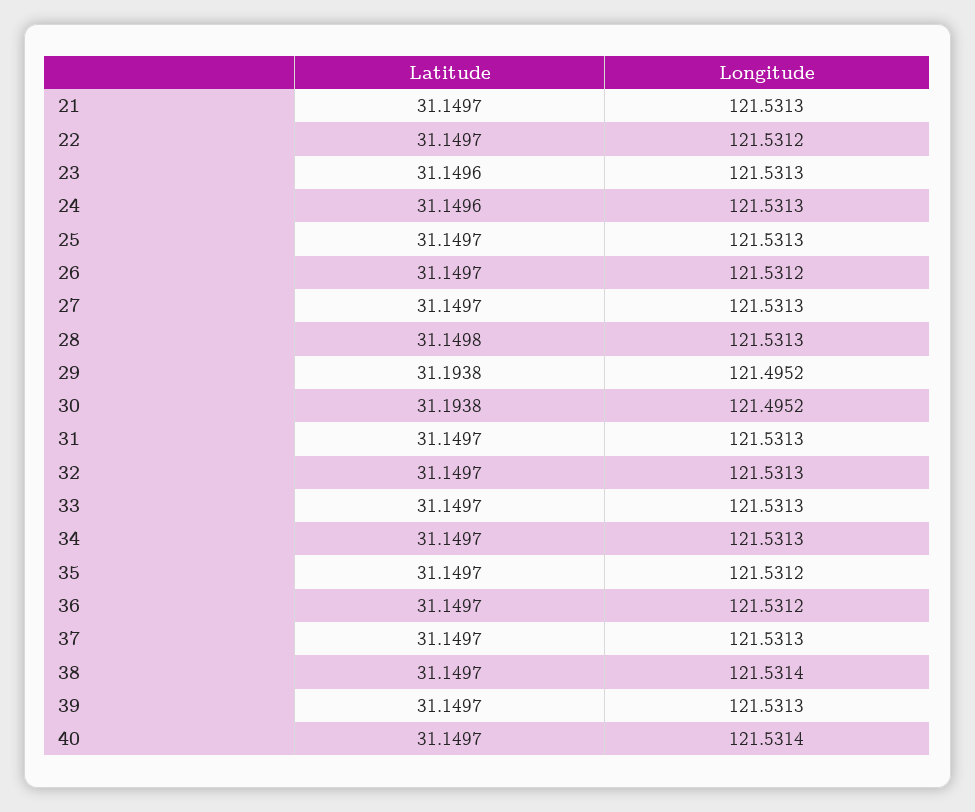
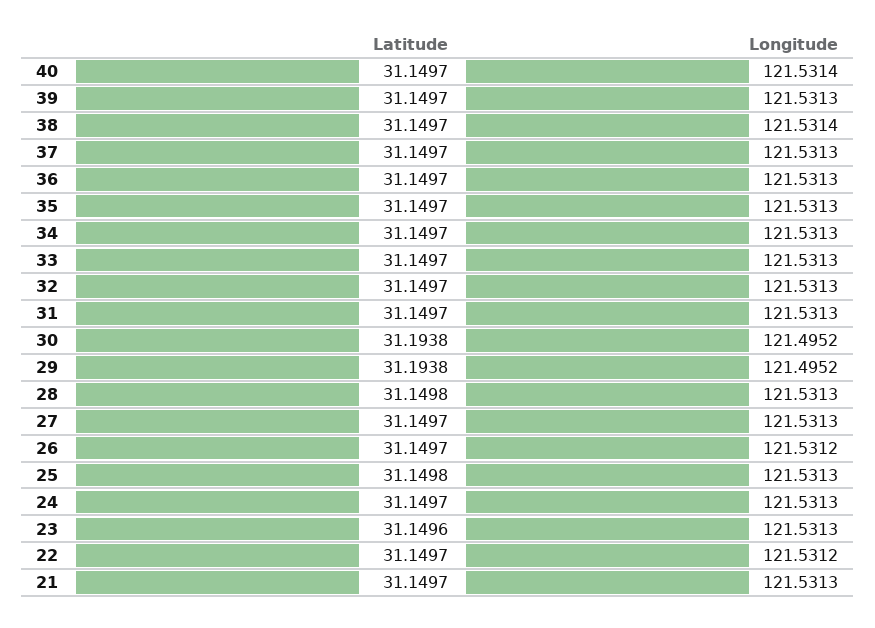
  {
    "Latitude": {
      "21": 31.1497,
      "22": 31.1497,
      "23": 31.1496,
-     "24": 31.1496,
+     "24": 31.1497,
-     "25": 31.1497,
+     "25": 31.1498,
      "26": 31.1497,
      "27": 31.1497,
      "28": 31.1498,
      "29": 31.1938,
      "30": 31.1938,
      "31": 31.1497,
      "32": 31.1497,
      "33": 31.1497,
      "34": 31.1497,
      "35": 31.1497,
      "36": 31.1497,
      "37": 31.1497,
      "38": 31.1497,
      "39": 31.1497,
      "40": 31.1497
    },
    "Longitude": {
      "21": 121.5313,
      "22": 121.5312,
      "23": 121.5313,
      "24": 121.5313,
      "25": 121.5313,
      "26": 121.5312,
      "27": 121.5313,
      "28": 121.5313,
      "29": 121.4952,
      "30": 121.4952,
      "31": 121.5313,
      "32": 121.5313,
      "33": 121.5313,
      "34": 121.5313,
-     "35": 121.5312,
+     "35": 121.5313,
-     "36": 121.5312,
+     "36": 121.5313,
      "37": 121.5313,
      "38": 121.5314,
      "39": 121.5313,
      "40": 121.5314
    }
  }

